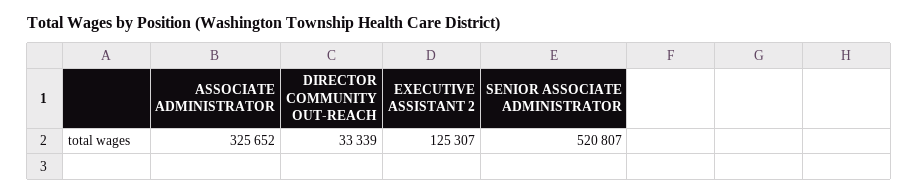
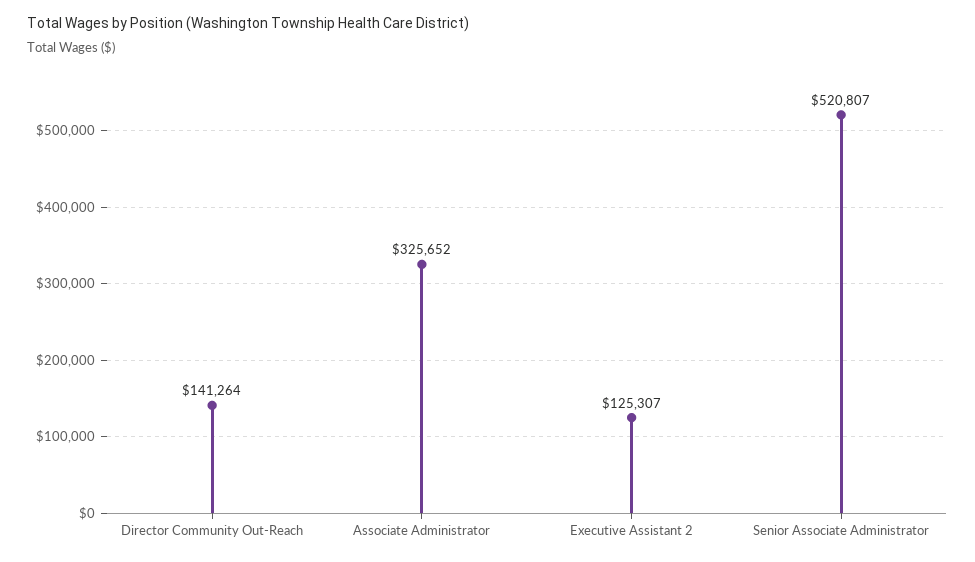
  {
    "ASSOCIATE ADMINISTRATOR": 325652,
-   "DIRECTOR COMMUNITY OUT-REACH": 33339,
+   "DIRECTOR COMMUNITY OUT-REACH": 141264,
    "EXECUTIVE ASSISTANT 2": 125307,
    "SENIOR ASSOCIATE ADMINISTRATOR": 520807
  }

